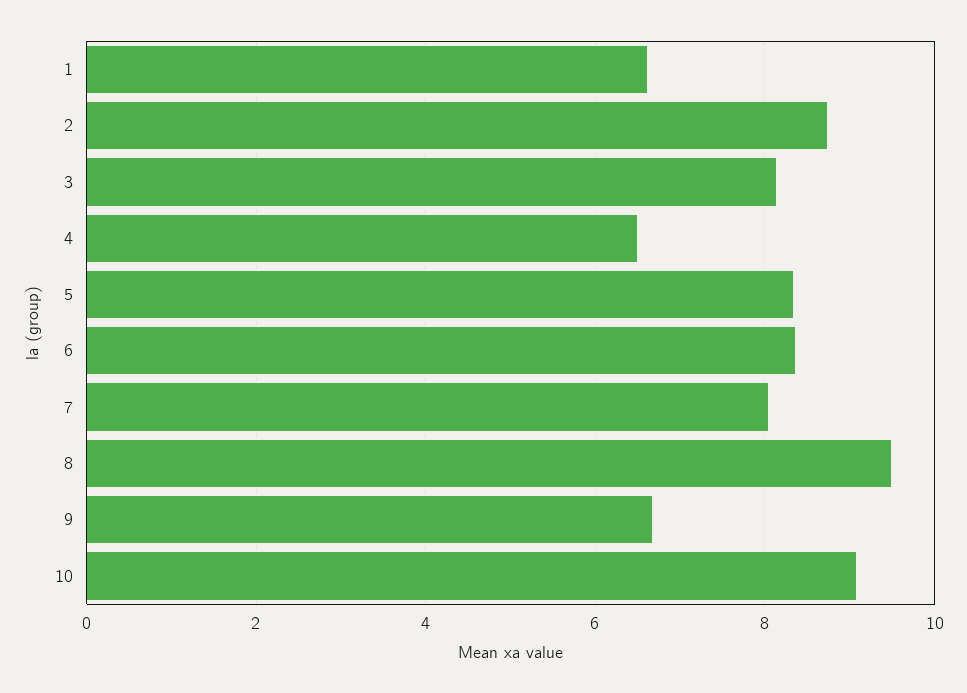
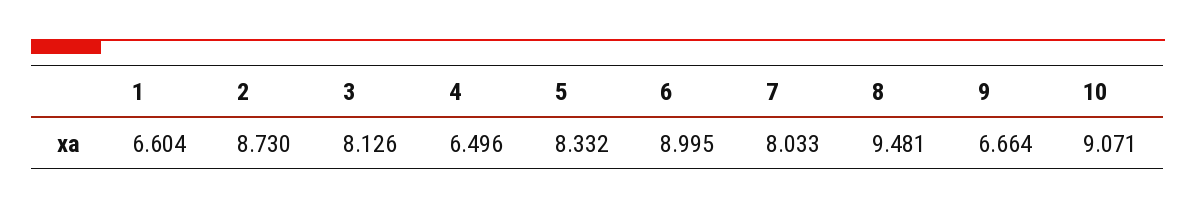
  {
    "1": 6.604,
    "2": 8.73,
    "3": 8.126,
    "4": 6.496,
    "5": 8.332,
-   "6": 8.4,
+   "6": 8.995,
    "7": 8.033,
    "8": 9.481,
    "9": 6.664,
    "10": 9.071
  }

